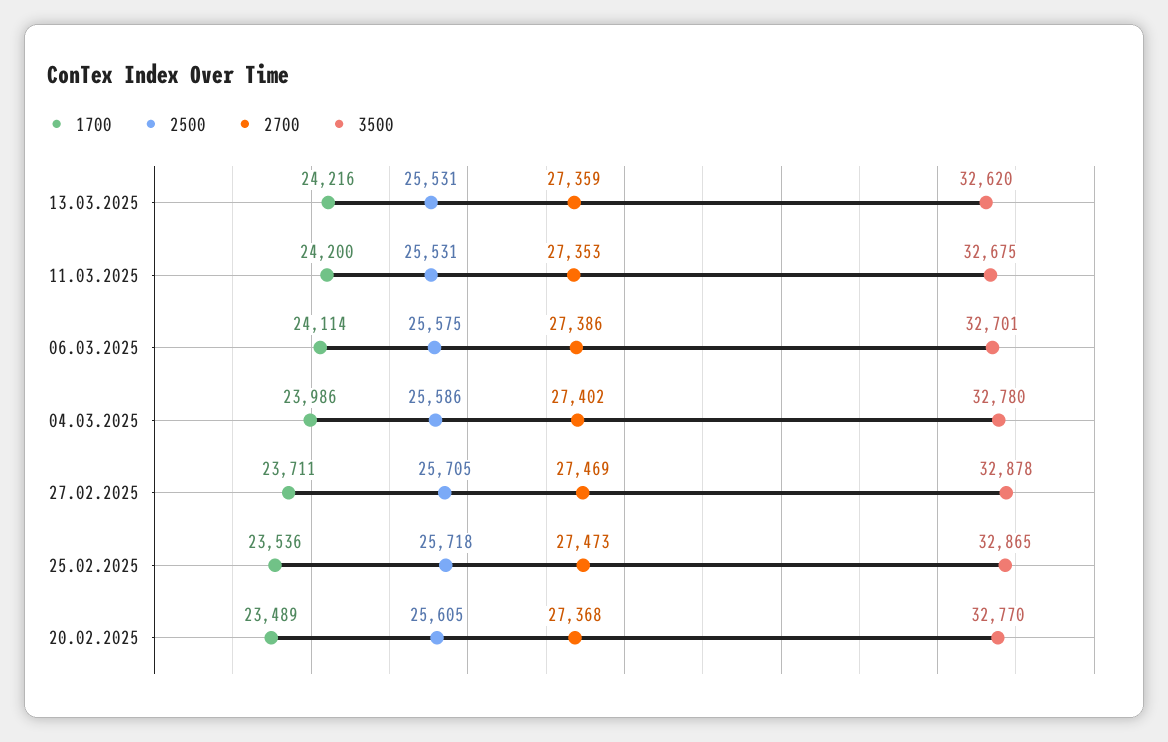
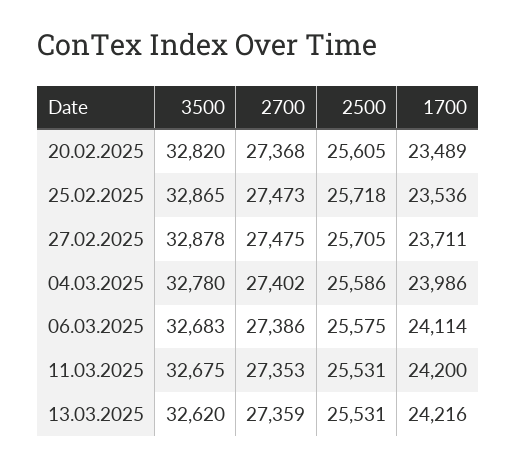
  {
    "1700": {
      "13.03.2025": 24216,
      "11.03.2025": 24200,
      "06.03.2025": 24114,
      "04.03.2025": 23986,
      "27.02.2025": 23711,
      "25.02.2025": 23536,
      "20.02.2025": 23489
    },
    "2500": {
      "13.03.2025": 25531,
      "11.03.2025": 25531,
      "06.03.2025": 25575,
      "04.03.2025": 25586,
      "27.02.2025": 25705,
      "25.02.2025": 25718,
      "20.02.2025": 25605
    },
    "2700": {
      "13.03.2025": 27359,
      "11.03.2025": 27353,
      "06.03.2025": 27386,
      "04.03.2025": 27402,
-     "27.02.2025": 27469,
+     "27.02.2025": 27475,
      "25.02.2025": 27473,
      "20.02.2025": 27368
    },
    "3500": {
      "13.03.2025": 32620,
      "11.03.2025": 32675,
-     "06.03.2025": 32701,
+     "06.03.2025": 32683,
      "04.03.2025": 32780,
      "27.02.2025": 32878,
      "25.02.2025": 32865,
-     "20.02.2025": 32770
+     "20.02.2025": 32820
    }
  }

